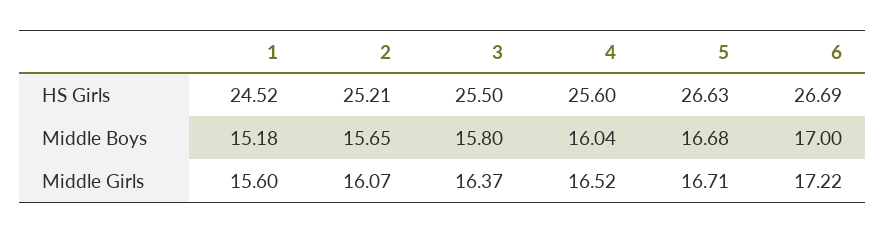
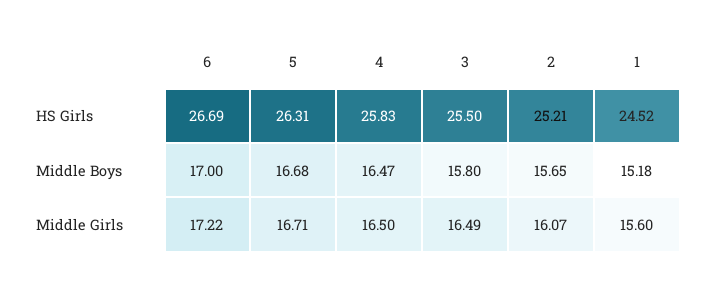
  {
    "1": {
      "HS Girls": 24.52,
      "Middle Boys": 15.18,
      "Middle Girls": 15.6
    },
    "2": {
      "HS Girls": 25.21,
      "Middle Boys": 15.65,
      "Middle Girls": 16.07
    },
    "3": {
      "HS Girls": 25.5,
      "Middle Boys": 15.8,
-     "Middle Girls": 16.37
+     "Middle Girls": 16.49
    },
    "4": {
-     "HS Girls": 25.6,
+     "HS Girls": 25.83,
-     "Middle Boys": 16.04,
+     "Middle Boys": 16.47,
-     "Middle Girls": 16.52
+     "Middle Girls": 16.5
    },
    "5": {
-     "HS Girls": 26.63,
+     "HS Girls": 26.31,
      "Middle Boys": 16.68,
      "Middle Girls": 16.71
    },
    "6": {
      "HS Girls": 26.69,
      "Middle Boys": 17,
      "Middle Girls": 17.22
    }
  }

